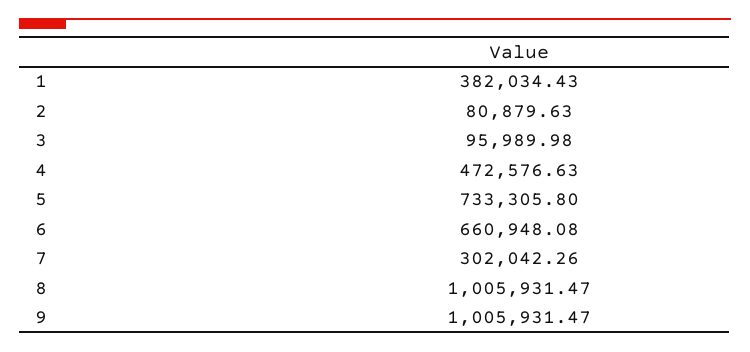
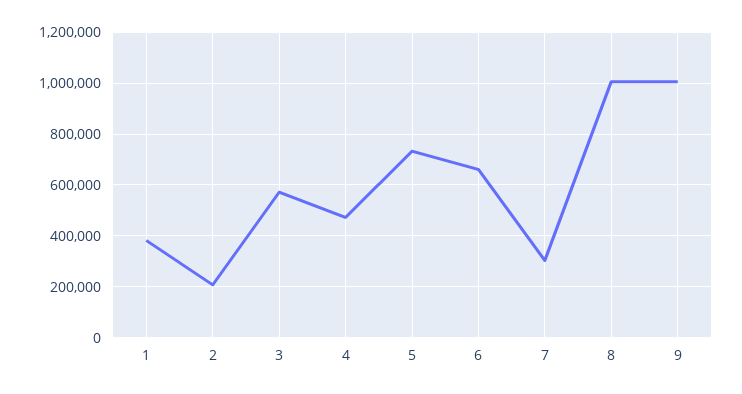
  {
    "1": 382034.43,
-   "2": 80879.63,
+   "2": 200000,
-   "3": 95989.98,
+   "3": 575000,
    "4": 472576.63,
    "5": 733305.8,
    "6": 660948.08,
    "7": 302042.26,
    "8": 1005931.47,
    "9": 1005931.47
  }

